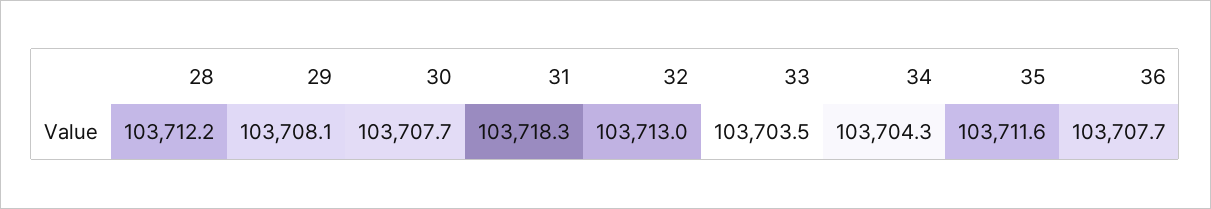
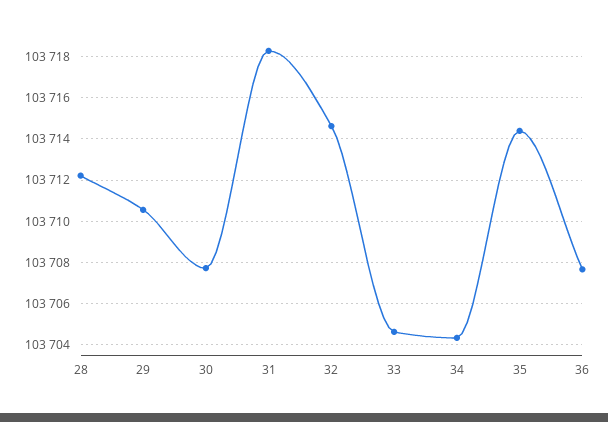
  {
    "28": 103712.2,
-   "29": 103708.1,
+   "29": 103710.5,
    "30": 103707.7,
    "31": 103718.3,
-   "32": 103713,
+   "32": 103714.5,
-   "33": 103703.5,
+   "33": 103704.5,
    "34": 103704.3,
-   "35": 103711.6,
+   "35": 103714.5,
    "36": 103707.7
  }

